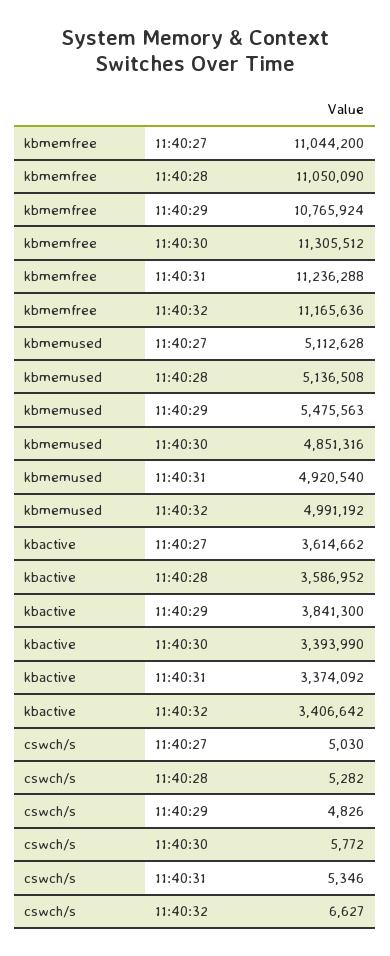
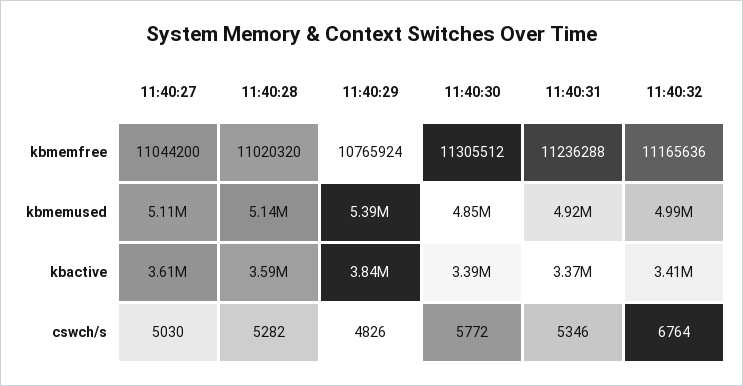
  {
    "kbmemfree": {
      "11:40:27": 11044200,
-     "11:40:28": 11050090,
+     "11:40:28": 11020320,
      "11:40:29": 10765924,
      "11:40:30": 11305512,
      "11:40:31": 11236288,
      "11:40:32": 11165636
    },
    "kbmemused": {
      "11:40:27": 5112628,
      "11:40:28": 5136508,
-     "11:40:29": 5475563,
+     "11:40:29": 5390000,
      "11:40:30": 4851316,
      "11:40:31": 4920540,
      "11:40:32": 4991192
    },
    "kbactive": {
      "11:40:27": 3614662,
      "11:40:28": 3586952,
      "11:40:29": 3841300,
      "11:40:30": 3393990,
      "11:40:31": 3374092,
      "11:40:32": 3406642
    },
    "cswch/s": {
      "11:40:27": 5030,
      "11:40:28": 5282,
      "11:40:29": 4826,
      "11:40:30": 5772,
      "11:40:31": 5346,
-     "11:40:32": 6627
+     "11:40:32": 6764
    }
  }

